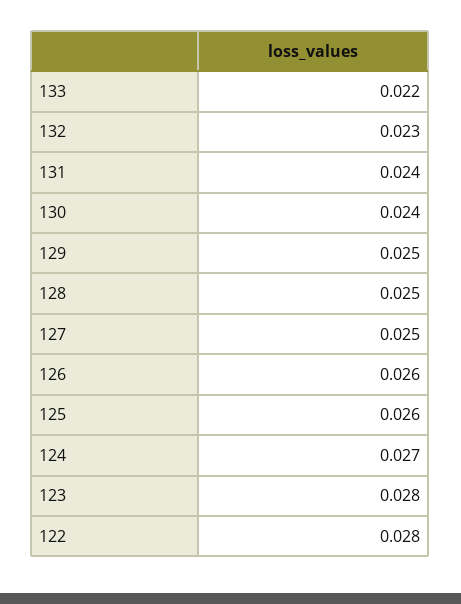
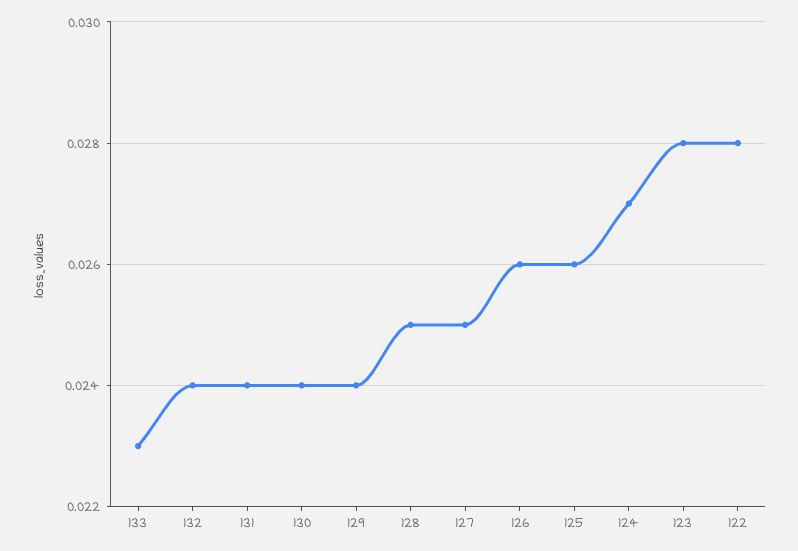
  {
-   "133": 0.022,
+   "133": 0.023,
-   "132": 0.023,
+   "132": 0.024,
    "131": 0.024,
    "130": 0.024,
-   "129": 0.025,
+   "129": 0.024,
    "128": 0.025,
    "127": 0.025,
    "126": 0.026,
    "125": 0.026,
    "124": 0.027,
    "123": 0.028,
    "122": 0.028
  }

